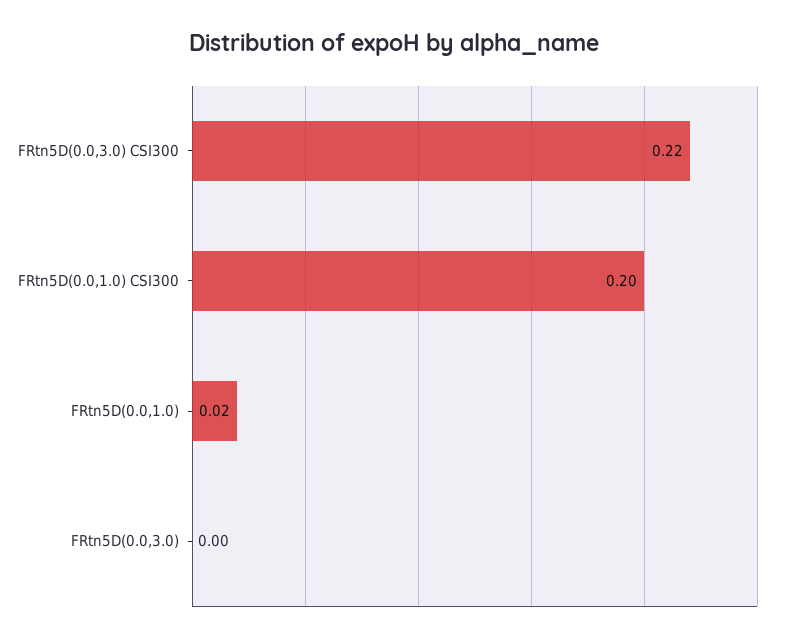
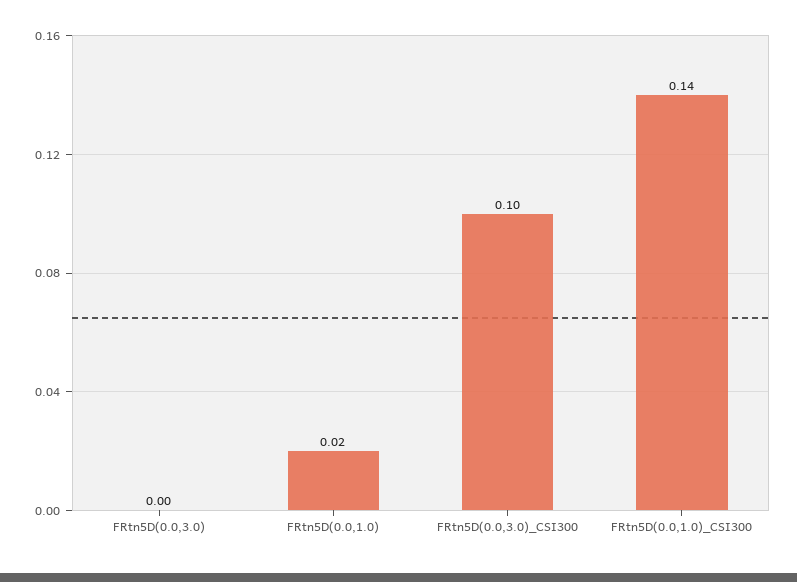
  {
-   "FRtn5D(0.0,3.0) CSI300": 0.22,
+   "FRtn5D(0.0,3.0) CSI300": 0.1,
-   "FRtn5D(0.0,1.0) CSI300": 0.2,
+   "FRtn5D(0.0,1.0) CSI300": 0.14,
    "FRtn5D(0.0,1.0)": 0.02,
    "FRtn5D(0.0,3.0)": 0
  }

